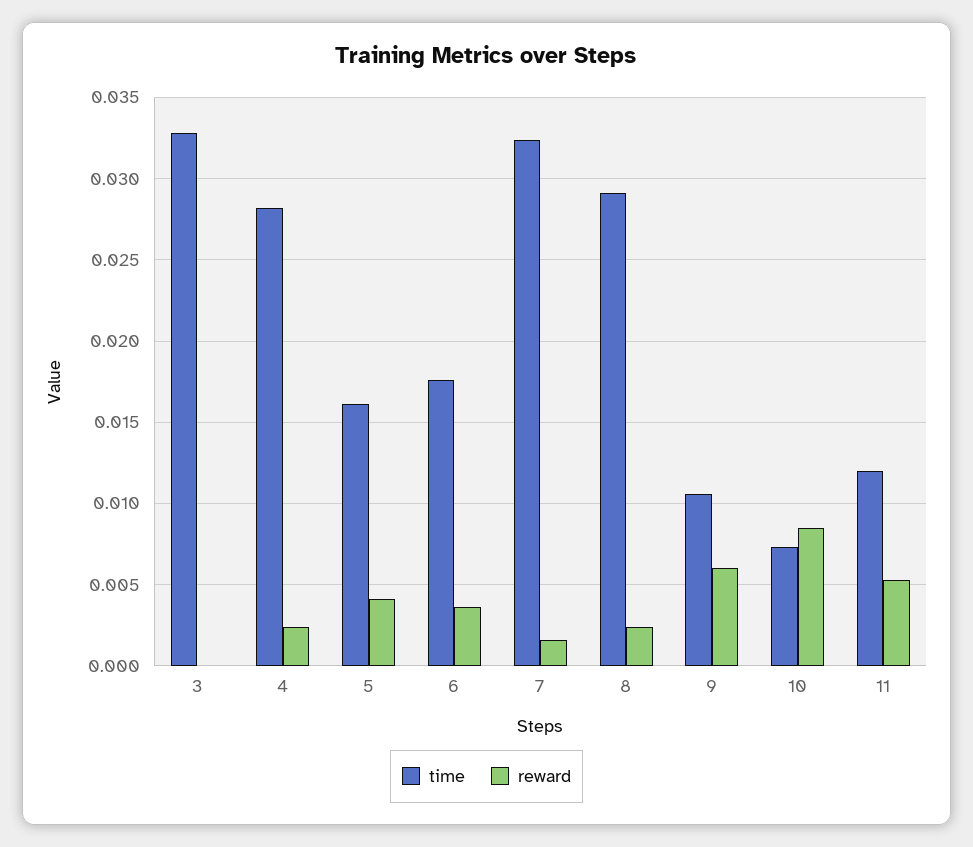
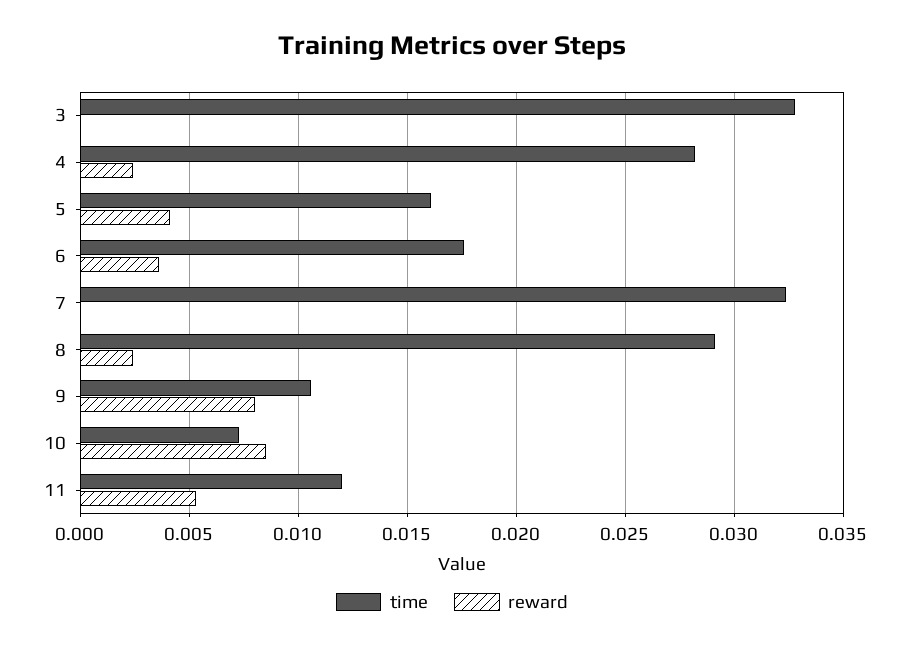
  {
    "time": {
      "3": 0.033,
      "4": 0.028,
      "5": 0.016,
      "6": 0.0175,
      "7": 0.0325,
      "8": 0.029,
      "9": 0.0105,
      "10": 0.0075,
      "11": 0.012
    },
    "reward": {
      "3": 0,
      "4": 0.0025,
      "5": 0.004,
      "6": 0.0035,
-     "7": 0.0015,
+     "7": 0,
      "8": 0.0025,
-     "9": 0.006,
+     "9": 0.008,
      "10": 0.0085,
      "11": 0.0055
    }
  }

